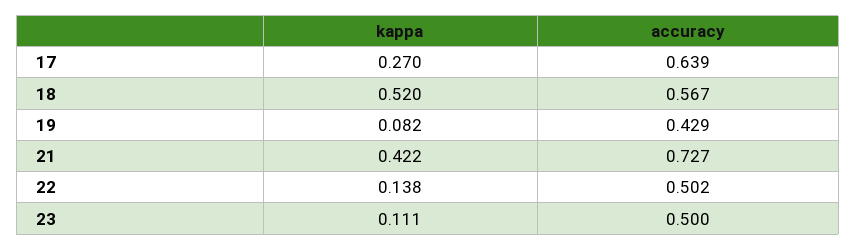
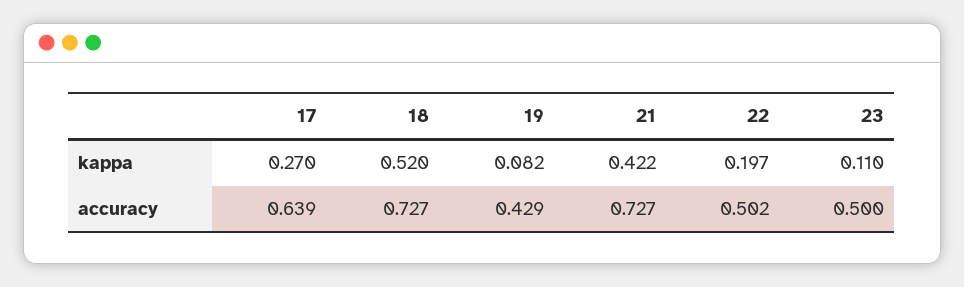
  {
    "kappa": {
      "17": 0.27,
      "18": 0.52,
      "19": 0.082,
      "21": 0.422,
-     "22": 0.138,
+     "22": 0.197,
-     "23": 0.111
+     "23": 0.11
    },
    "accuracy": {
      "17": 0.639,
-     "18": 0.567,
+     "18": 0.727,
      "19": 0.429,
      "21": 0.727,
      "22": 0.502,
      "23": 0.5
    }
  }

